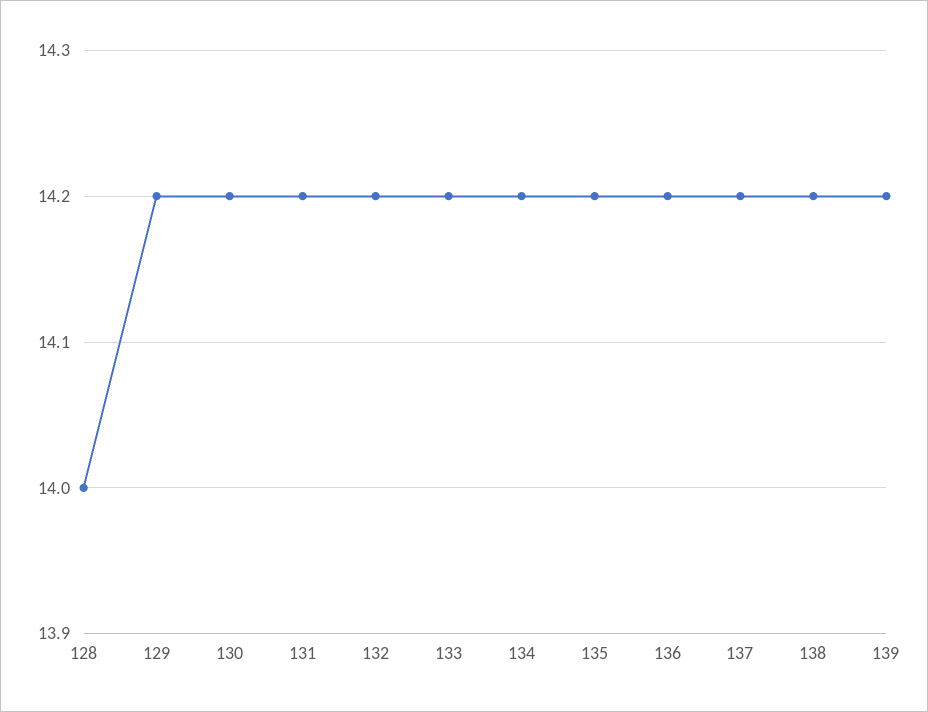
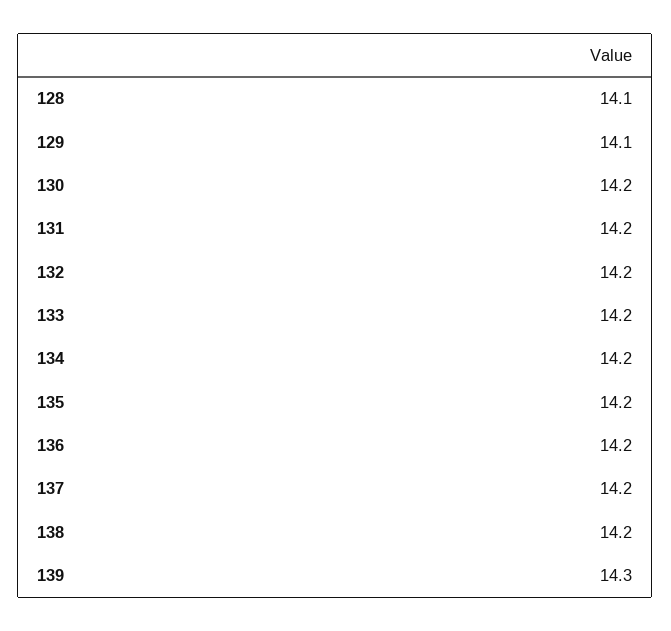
  {
-   "128": 14,
+   "128": 14.1,
-   "129": 14.2,
+   "129": 14.1,
    "130": 14.2,
    "131": 14.2,
    "132": 14.2,
    "133": 14.2,
    "134": 14.2,
    "135": 14.2,
    "136": 14.2,
    "137": 14.2,
    "138": 14.2,
-   "139": 14.2
+   "139": 14.3
  }

